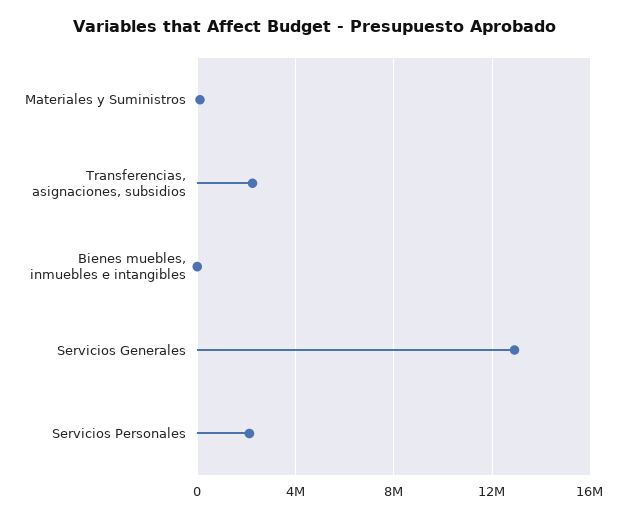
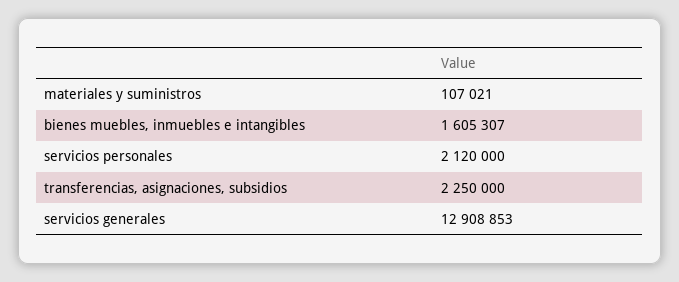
  {
    "Materiales y Suministros": 107021,
    "Transferencias, asignaciones, subsidios": 2250000,
-   "Bienes muebles, inmuebles e intangibles": 0,
+   "Bienes muebles, inmuebles e intangibles": 1605307,
    "Servicios Generales": 12908853,
    "Servicios Personales": 2120000
  }

